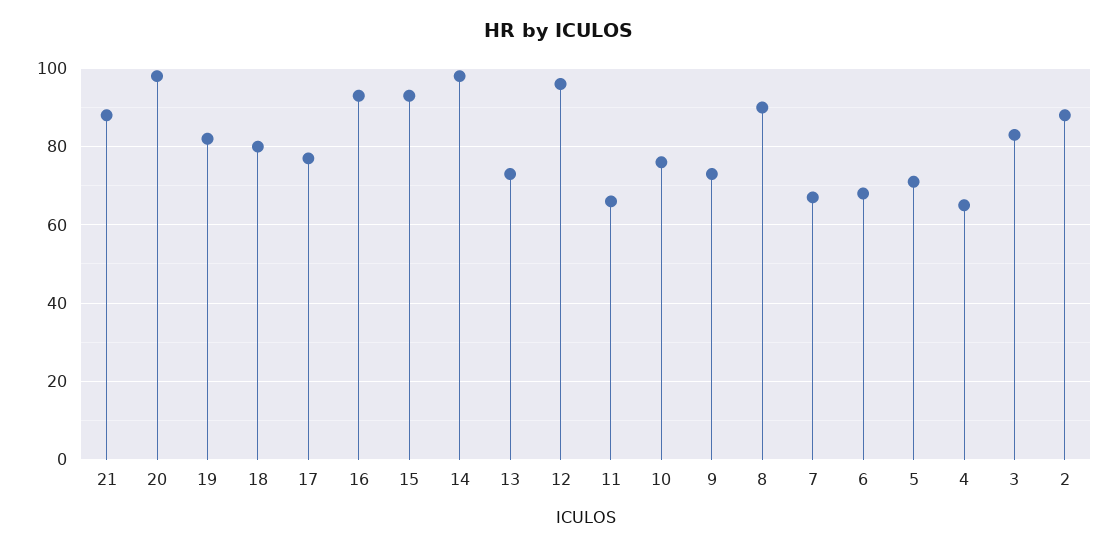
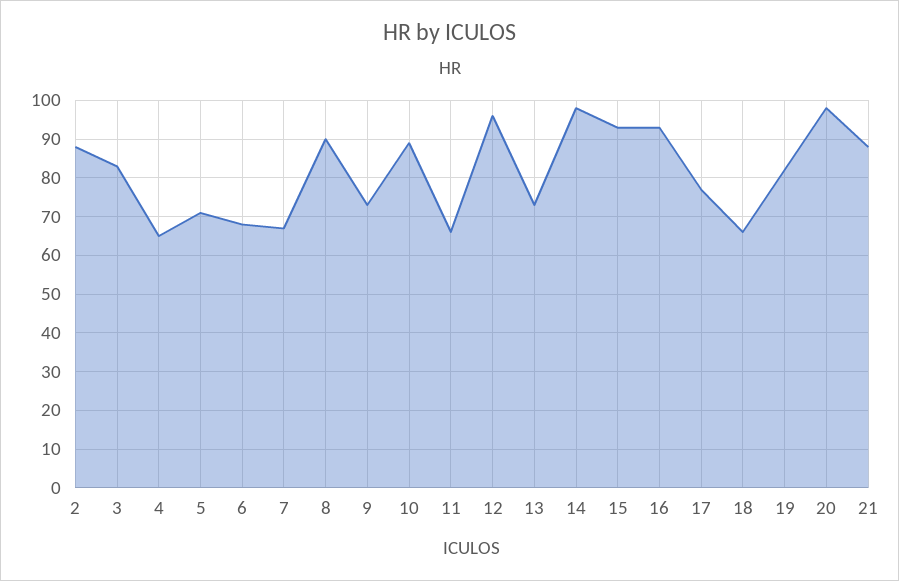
  {
    "21": 90,
    "20": 100,
    "19": 80,
-   "18": 80,
+   "18": 65,
    "17": 75,
    "16": 95,
    "15": 95,
    "14": 100,
    "13": 75,
    "12": 95,
    "11": 65,
-   "10": 75,
+   "10": 90,
    "9": 75,
    "8": 90,
    "7": 65,
    "6": 70,
    "5": 70,
    "4": 65,
    "3": 85,
    "2": 90
  }

